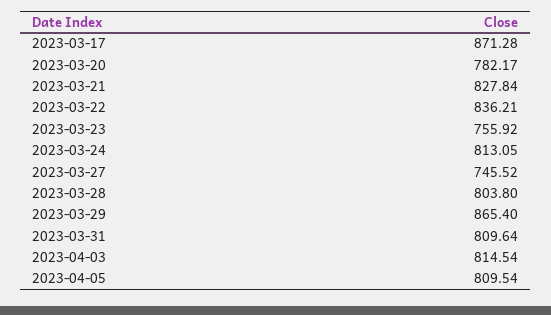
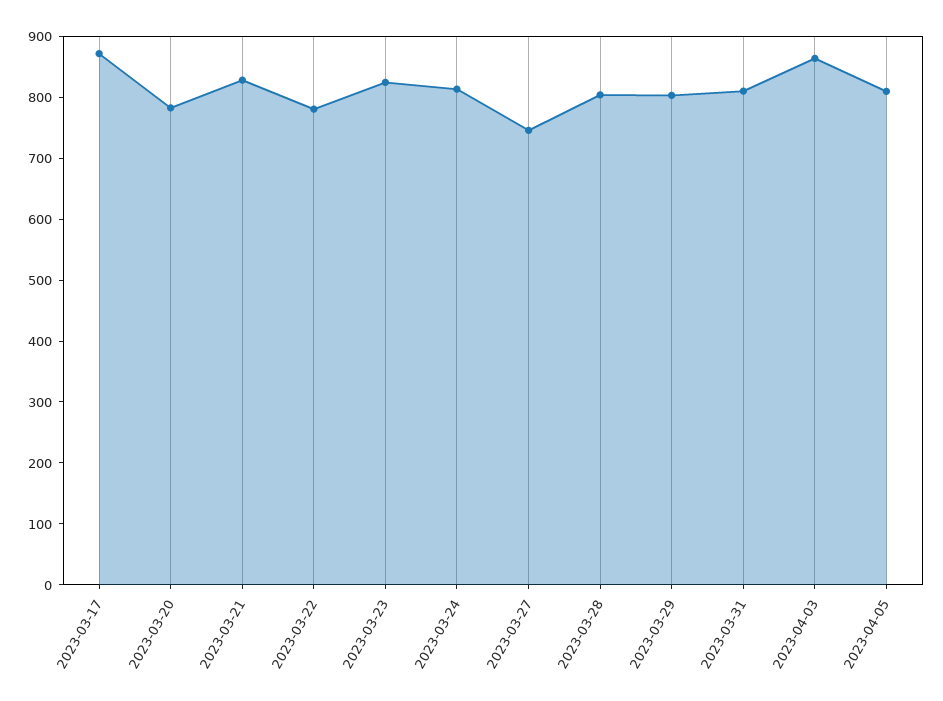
  {
    "2023-03-17": 871.28,
    "2023-03-20": 782.17,
    "2023-03-21": 827.84,
-   "2023-03-22": 836.21,
+   "2023-03-22": 780,
-   "2023-03-23": 755.92,
+   "2023-03-23": 820,
    "2023-03-24": 813.05,
    "2023-03-27": 745.52,
    "2023-03-28": 803.8,
-   "2023-03-29": 865.4,
+   "2023-03-29": 800,
    "2023-03-31": 809.64,
-   "2023-04-03": 814.54,
+   "2023-04-03": 860,
    "2023-04-05": 809.54
  }

